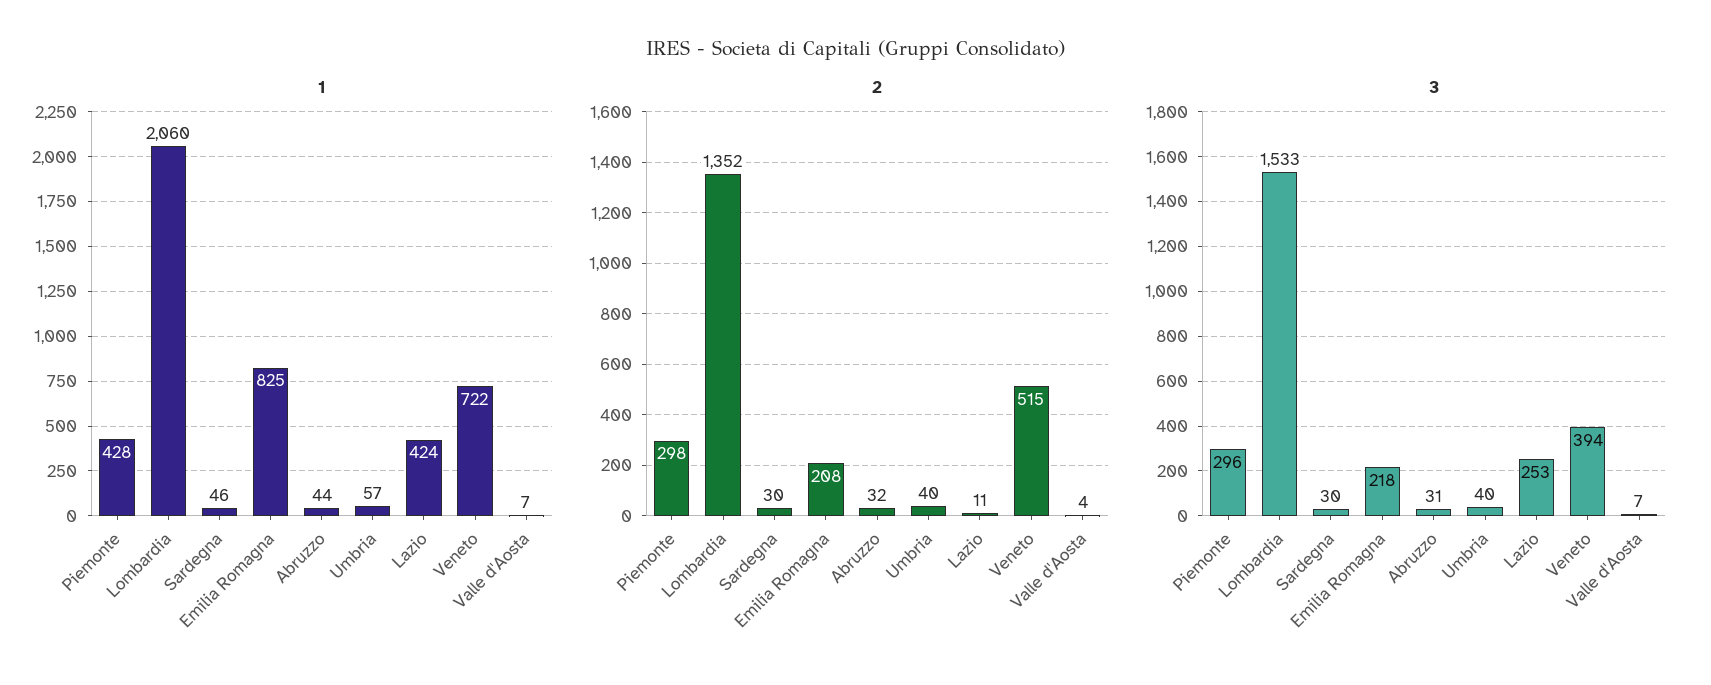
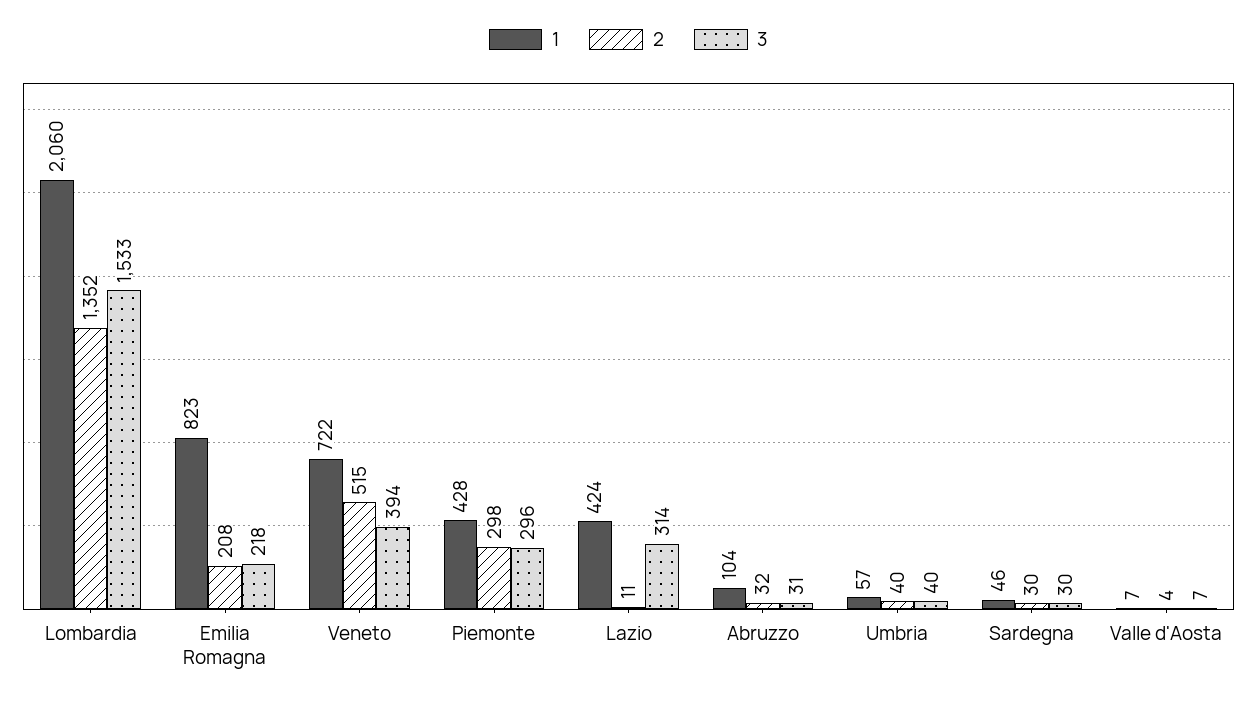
  {
    "1": {
      "Piemonte": 428,
      "Lombardia": 2060,
      "Sardegna": 46,
-     "Emilia Romagna": 825,
+     "Emilia Romagna": 823,
-     "Abruzzo": 44,
+     "Abruzzo": 104,
      "Umbria": 57,
      "Lazio": 424,
      "Veneto": 722,
      "Valle d'Aosta": 7
    },
    "2": {
      "Piemonte": 298,
      "Lombardia": 1352,
      "Sardegna": 30,
      "Emilia Romagna": 208,
      "Abruzzo": 32,
      "Umbria": 40,
      "Lazio": 11,
      "Veneto": 515,
      "Valle d'Aosta": 4
    },
    "3": {
      "Piemonte": 296,
      "Lombardia": 1533,
      "Sardegna": 30,
      "Emilia Romagna": 218,
      "Abruzzo": 31,
      "Umbria": 40,
-     "Lazio": 253,
+     "Lazio": 314,
      "Veneto": 394,
      "Valle d'Aosta": 7
    }
  }

